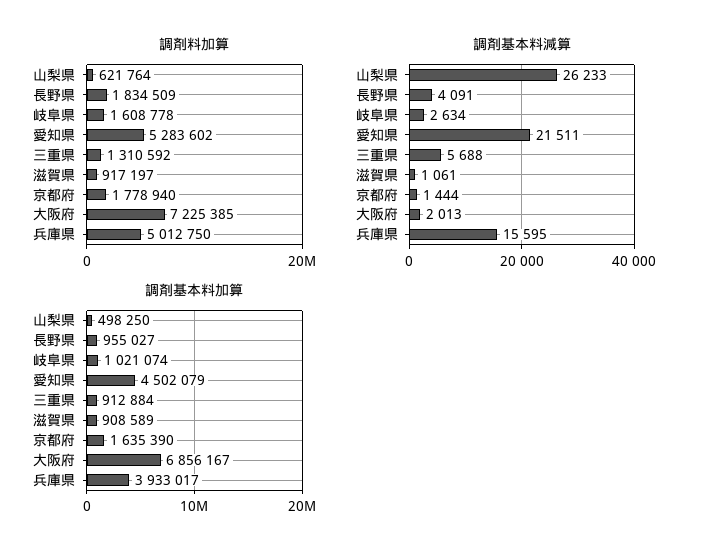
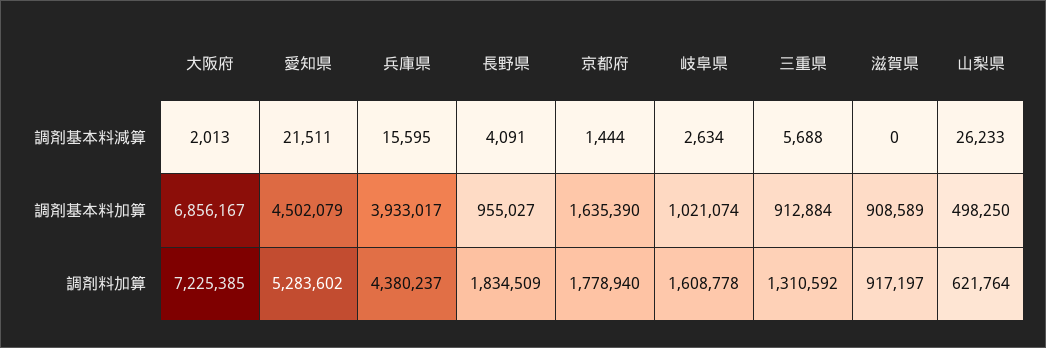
  {
    "調剤料加算": {
      "山梨県": 621764,
      "長野県": 1834509,
      "岐阜県": 1608778,
      "愛知県": 5283602,
      "三重県": 1310592,
      "滋賀県": 917197,
      "京都府": 1778940,
      "大阪府": 7225385,
-     "兵庫県": 5012750
+     "兵庫県": 4380237
    },
    "調剤基本料減算": {
      "山梨県": 26233,
      "長野県": 4091,
      "岐阜県": 2634,
      "愛知県": 21511,
      "三重県": 5688,
-     "滋賀県": 1061,
+     "滋賀県": 0,
      "京都府": 1444,
      "大阪府": 2013,
      "兵庫県": 15595
    },
    "調剤基本料加算": {
      "山梨県": 498250,
      "長野県": 955027,
      "岐阜県": 1021074,
      "愛知県": 4502079,
      "三重県": 912884,
      "滋賀県": 908589,
      "京都府": 1635390,
      "大阪府": 6856167,
      "兵庫県": 3933017
    }
  }

